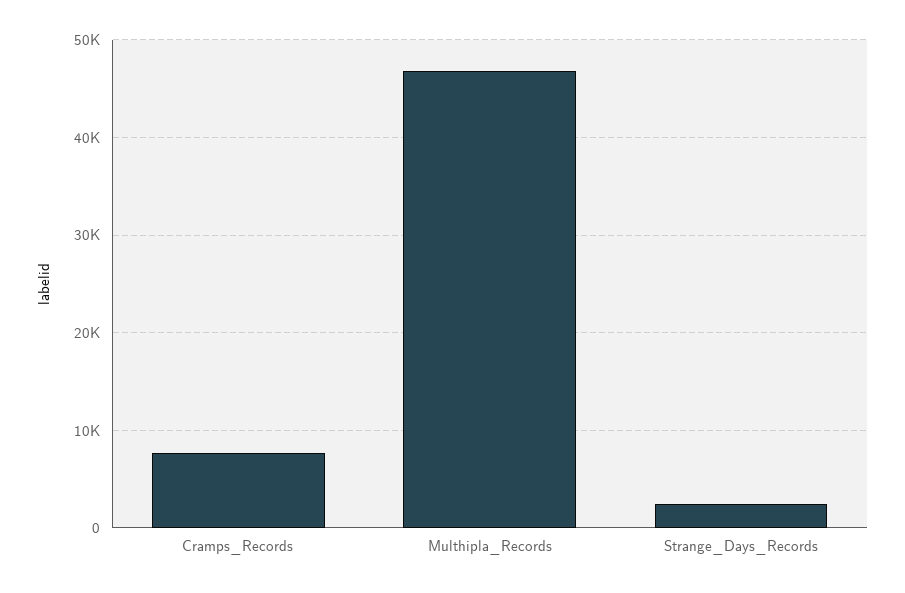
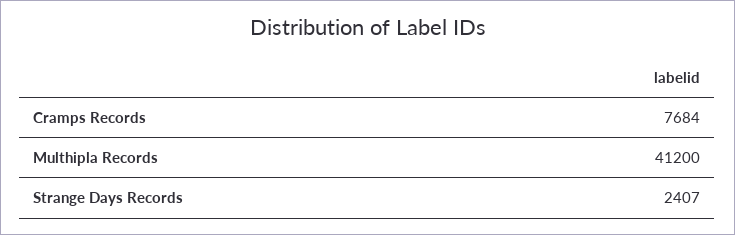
  {
    "Cramps_Records": 7684,
-   "Multhipla_Records": 47000,
+   "Multhipla_Records": 41200,
    "Strange_Days_Records": 2407
  }

